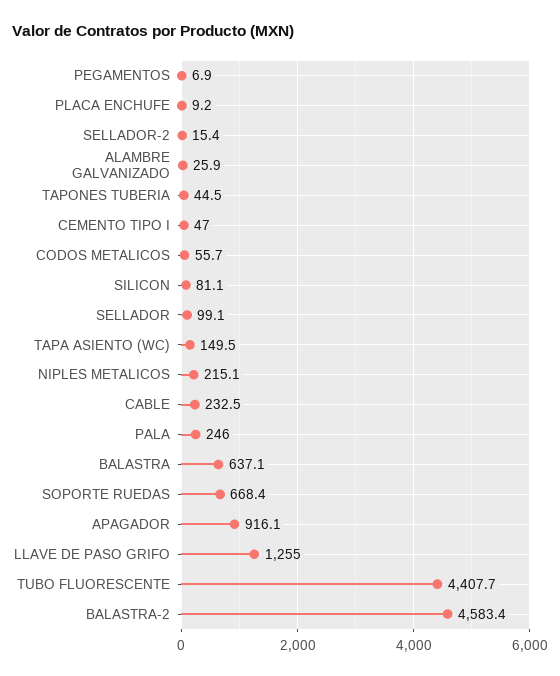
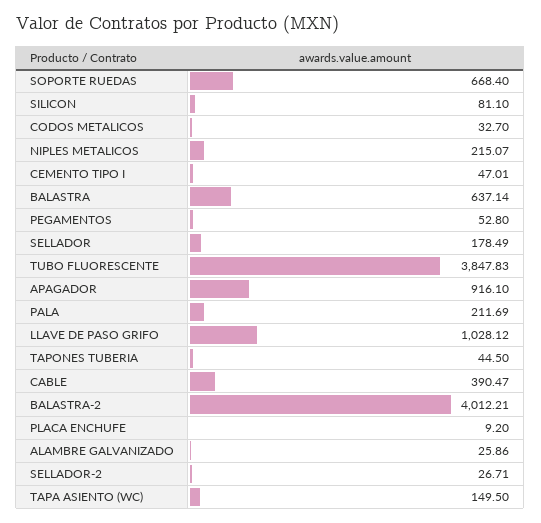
  {
-   "PEGAMENTOS": 6.9,
+   "PEGAMENTOS": 52.8,
    "PLACA ENCHUFE": 9.2,
-   "SELLADOR-2": 15.4,
+   "SELLADOR-2": 26.71,
    "ALAMBRE GALVANIZADO": 25.86,
    "TAPONES TUBERIA": 44.5,
    "CEMENTO TIPO I": 47.01,
-   "CODOS METALICOS": 55.7,
+   "CODOS METALICOS": 32.7,
    "SILICON": 81.1,
-   "SELLADOR": 99.1,
+   "SELLADOR": 178.49,
    "TAPA ASIENTO (WC)": 149.5,
    "NIPLES METALICOS": 215.07,
-   "CABLE": 232.5,
+   "CABLE": 390.47,
-   "PALA": 246,
+   "PALA": 211.69,
    "BALASTRA": 637.14,
    "SOPORTE RUEDAS": 668.4,
    "APAGADOR": 916.1,
-   "LLAVE DE PASO GRIFO": 1255,
+   "LLAVE DE PASO GRIFO": 1028.12,
-   "TUBO FLUORESCENTE": 4407.7,
+   "TUBO FLUORESCENTE": 3847.83,
-   "BALASTRA-2": 4583.4
+   "BALASTRA-2": 4012.21
  }

